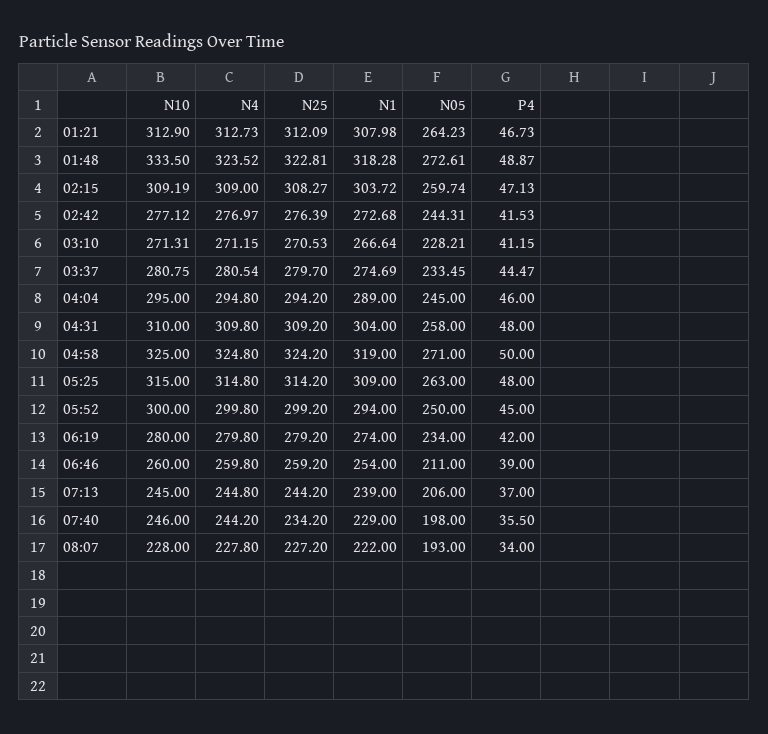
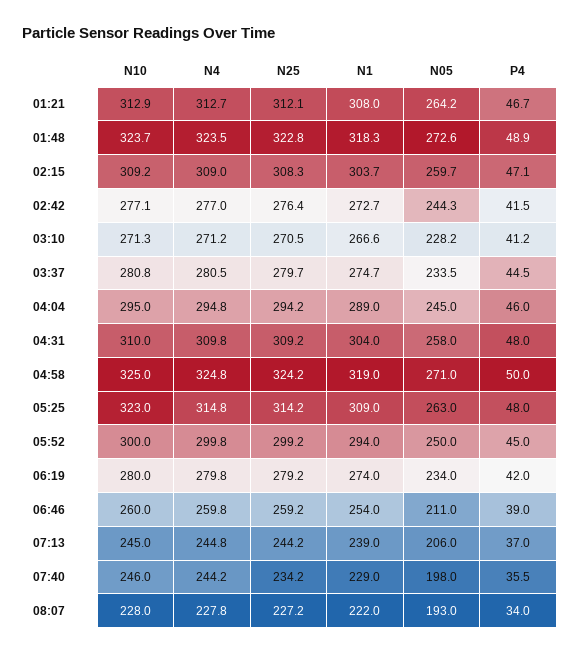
  {
    "N10": {
      "01:21": 312.9,
-     "01:48": 333.5,
+     "01:48": 323.7,
      "02:15": 309.19,
      "02:42": 277.12,
      "03:10": 271.31,
      "03:37": 280.75,
      "04:04": 295,
      "04:31": 310,
      "04:58": 325,
-     "05:25": 315,
+     "05:25": 323,
      "05:52": 300,
      "06:19": 280,
      "06:46": 260,
      "07:13": 245,
      "07:40": 246,
      "08:07": 228
    },
    "N4": {
      "01:21": 312.73,
      "01:48": 323.52,
      "02:15": 309,
      "02:42": 276.97,
      "03:10": 271.15,
      "03:37": 280.54,
      "04:04": 294.8,
      "04:31": 309.8,
      "04:58": 324.8,
      "05:25": 314.8,
      "05:52": 299.8,
      "06:19": 279.8,
      "06:46": 259.8,
      "07:13": 244.8,
      "07:40": 244.2,
      "08:07": 227.8
    },
    "N25": {
      "01:21": 312.09,
      "01:48": 322.81,
      "02:15": 308.27,
      "02:42": 276.39,
      "03:10": 270.53,
      "03:37": 279.7,
      "04:04": 294.2,
      "04:31": 309.2,
      "04:58": 324.2,
      "05:25": 314.2,
      "05:52": 299.2,
      "06:19": 279.2,
      "06:46": 259.2,
      "07:13": 244.2,
      "07:40": 234.2,
      "08:07": 227.2
    },
    "N1": {
      "01:21": 307.98,
      "01:48": 318.28,
      "02:15": 303.72,
      "02:42": 272.68,
      "03:10": 266.64,
      "03:37": 274.69,
      "04:04": 289,
      "04:31": 304,
      "04:58": 319,
      "05:25": 309,
      "05:52": 294,
      "06:19": 274,
      "06:46": 254,
      "07:13": 239,
      "07:40": 229,
      "08:07": 222
    },
    "N05": {
      "01:21": 264.23,
      "01:48": 272.61,
      "02:15": 259.74,
      "02:42": 244.31,
      "03:10": 228.21,
      "03:37": 233.45,
      "04:04": 245,
      "04:31": 258,
      "04:58": 271,
      "05:25": 263,
      "05:52": 250,
      "06:19": 234,
      "06:46": 211,
      "07:13": 206,
      "07:40": 198,
      "08:07": 193
    },
    "P4": {
      "01:21": 46.73,
      "01:48": 48.87,
      "02:15": 47.13,
      "02:42": 41.53,
      "03:10": 41.15,
      "03:37": 44.47,
      "04:04": 46,
      "04:31": 48,
      "04:58": 50,
      "05:25": 48,
      "05:52": 45,
      "06:19": 42,
      "06:46": 39,
      "07:13": 37,
      "07:40": 35.5,
      "08:07": 34
    }
  }

